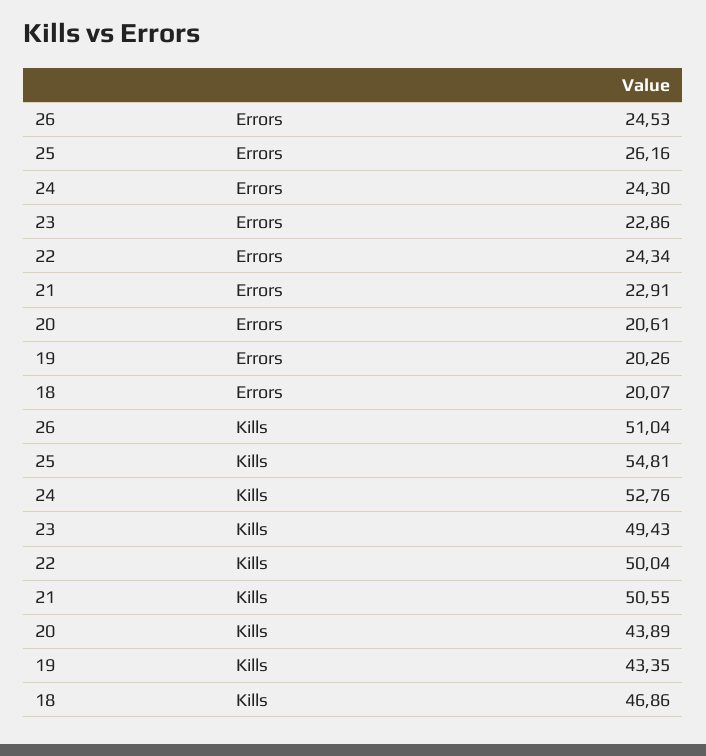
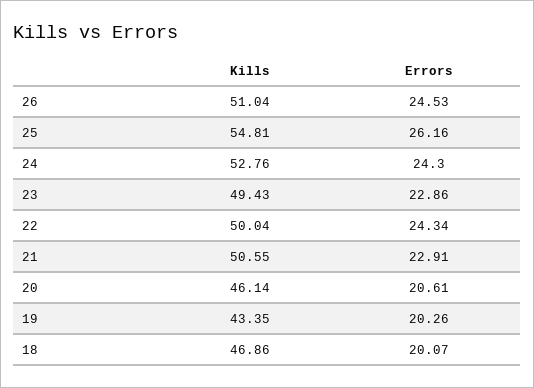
  {
    "26": {
      "Errors": 24.53,
      "Kills": 51.04
    },
    "25": {
      "Errors": 26.16,
      "Kills": 54.81
    },
    "24": {
      "Errors": 24.3,
      "Kills": 52.76
    },
    "23": {
      "Errors": 22.86,
      "Kills": 49.43
    },
    "22": {
      "Errors": 24.34,
      "Kills": 50.04
    },
    "21": {
      "Errors": 22.91,
      "Kills": 50.55
    },
    "20": {
      "Errors": 20.61,
-     "Kills": 43.89
+     "Kills": 46.14
    },
    "19": {
      "Errors": 20.26,
      "Kills": 43.35
    },
    "18": {
      "Errors": 20.07,
      "Kills": 46.86
    }
  }

